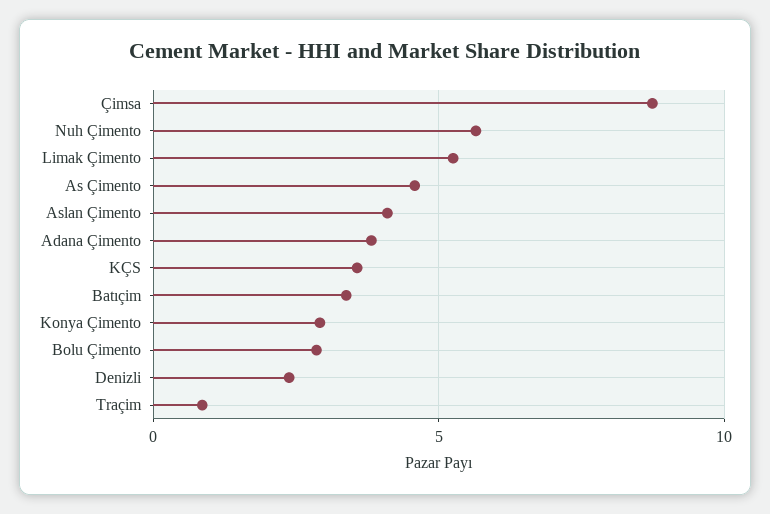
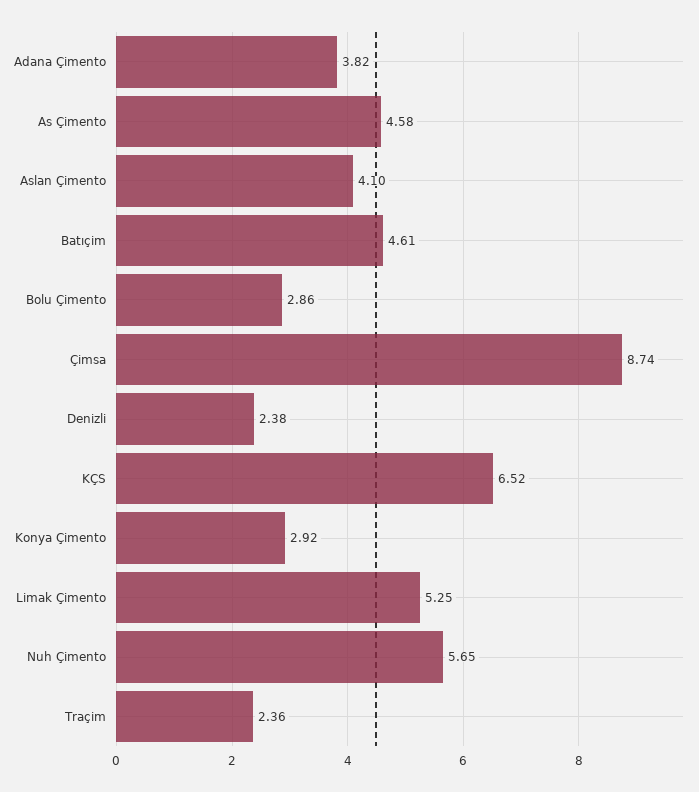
  {
    "Çimsa": 8.74,
    "Nuh Çimento": 5.65,
    "Limak Çimento": 5.25,
    "As Çimento": 4.58,
    "Aslan Çimento": 4.1,
    "Adana Çimento": 3.82,
-   "KÇS": 3.5,
+   "KÇS": 6.52,
-   "Batıçim": 3.5,
+   "Batıçim": 4.61,
    "Konya Çimento": 2.92,
    "Bolu Çimento": 2.86,
    "Denizli": 2.38,
-   "Traçim": 1
+   "Traçim": 2.36
  }

